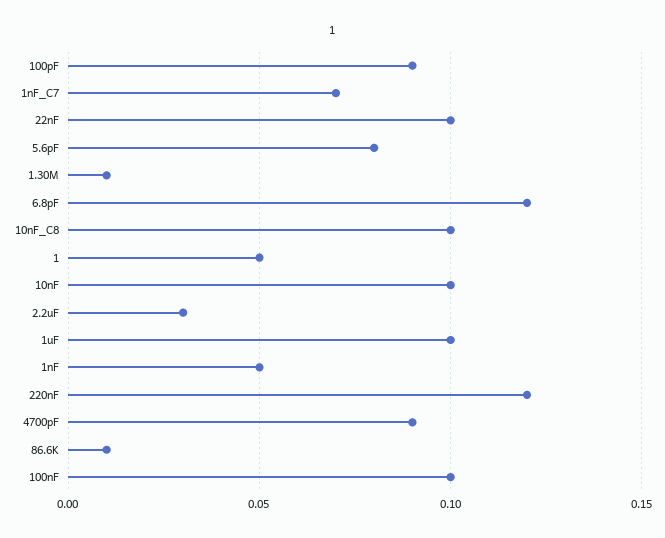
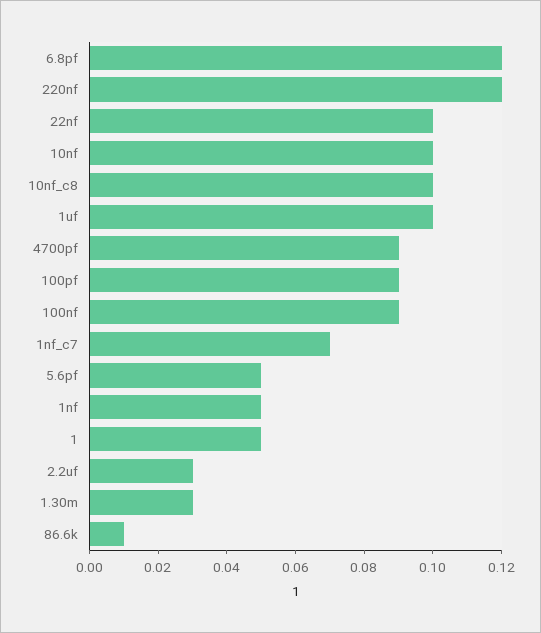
  {
    "100pF": 0.09,
    "1nF_C7": 0.07,
    "22nF": 0.1,
-   "5.6pF": 0.08,
+   "5.6pF": 0.05,
-   "1.30M": 0.01,
+   "1.30M": 0.03,
    "6.8pF": 0.12,
    "10nF_C8": 0.1,
    "1": 0.05,
    "10nF": 0.1,
    "2.2uF": 0.03,
    "1uF": 0.1,
    "1nF": 0.05,
    "220nF": 0.12,
    "4700pF": 0.09,
    "86.6K": 0.01,
-   "100nF": 0.1
+   "100nF": 0.09
  }

